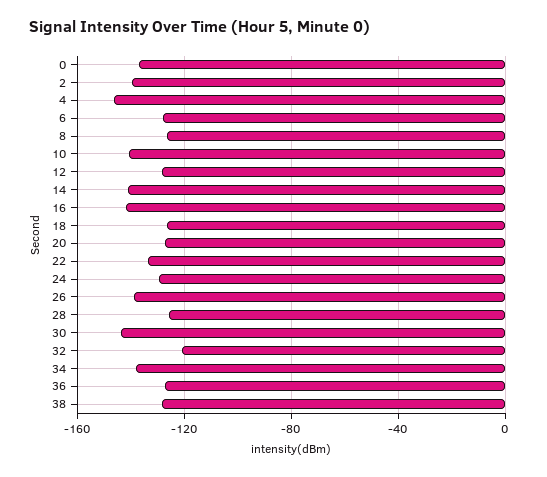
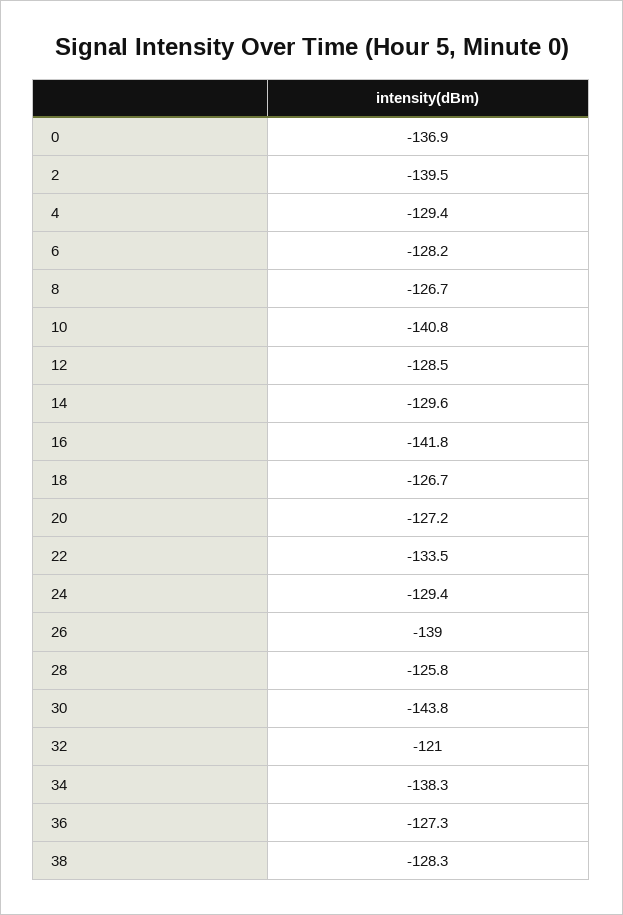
  {
    "0": -136.9,
    "2": -139.5,
-   "4": -145,
+   "4": -129.4,
    "6": -128.2,
    "8": -126.7,
    "10": -140.8,
    "12": -128.5,
-   "14": -140,
+   "14": -129.6,
    "16": -141.8,
    "18": -126.7,
    "20": -127.2,
    "22": -133.5,
    "24": -129.4,
    "26": -139,
    "28": -125.8,
    "30": -143.8,
    "32": -121,
    "34": -138.3,
    "36": -127.3,
    "38": -128.3
  }

